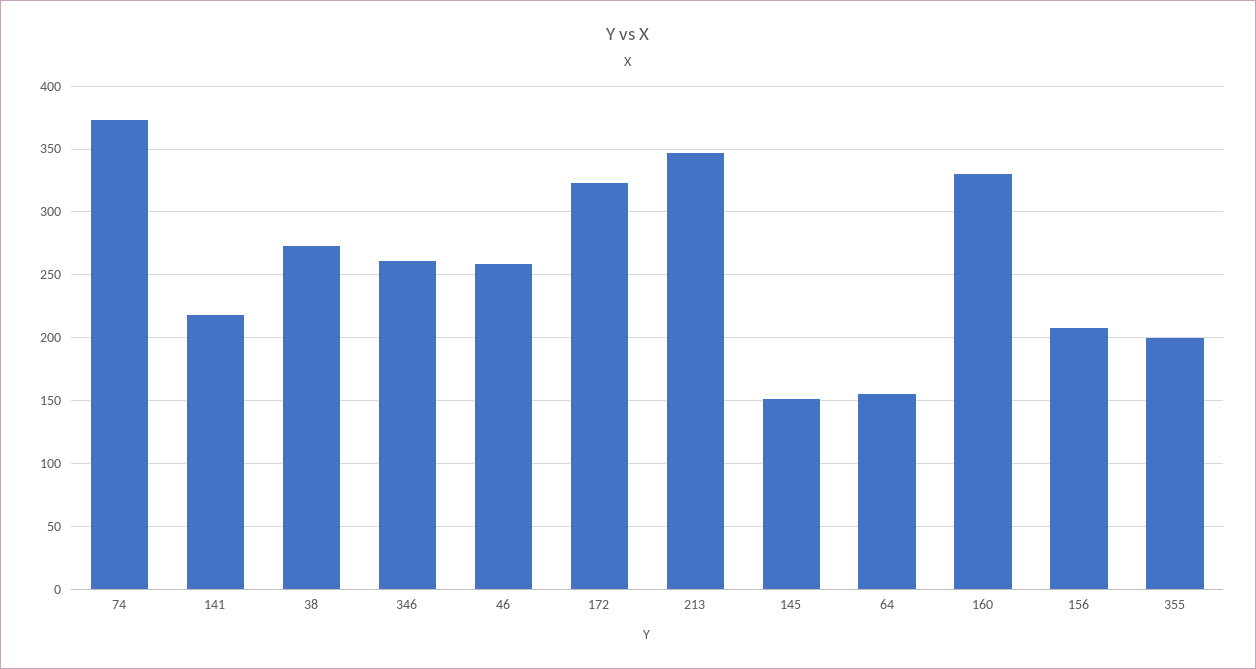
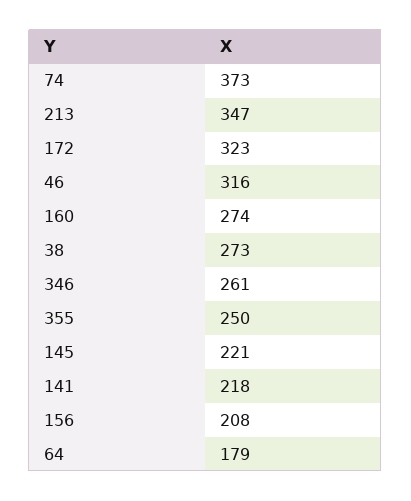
  {
    "74": 373,
    "141": 218,
    "38": 273,
    "346": 261,
-   "46": 260,
+   "46": 316,
    "172": 323,
    "213": 347,
-   "145": 150,
+   "145": 221,
-   "64": 155,
+   "64": 179,
-   "160": 330,
+   "160": 274,
    "156": 208,
-   "355": 200
+   "355": 250
  }

